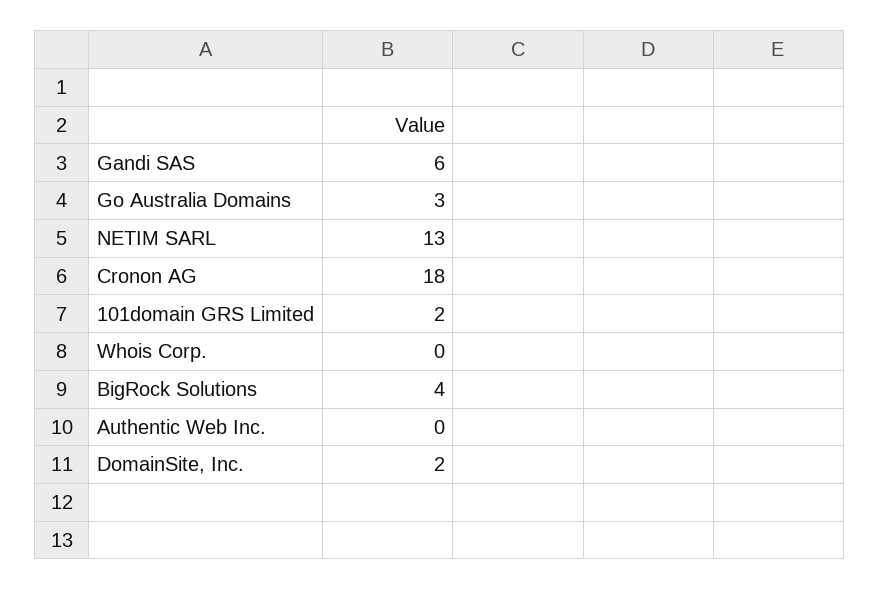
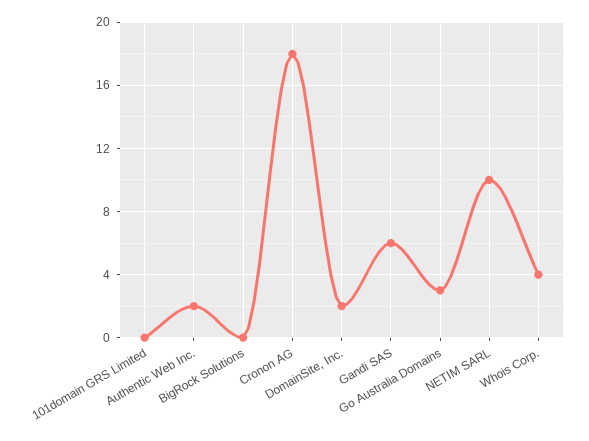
  {
    "Gandi SAS": 6,
    "Go Australia Domains": 3,
-   "NETIM SARL": 13,
+   "NETIM SARL": 10,
    "Cronon AG": 18,
-   "101domain GRS Limited": 2,
+   "101domain GRS Limited": 0,
-   "Whois Corp.": 0,
+   "Whois Corp.": 4,
-   "BigRock Solutions": 4,
+   "BigRock Solutions": 0,
-   "Authentic Web Inc.": 0,
+   "Authentic Web Inc.": 2,
    "DomainSite, Inc.": 2
  }

